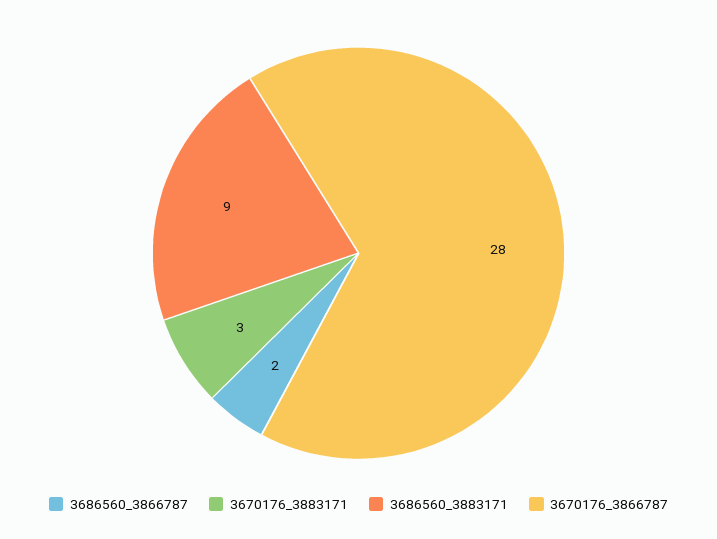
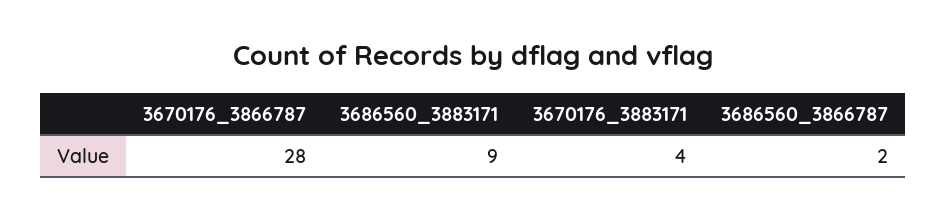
  {
    "3686560_3866787": 2,
-   "3670176_3883171": 3,
+   "3670176_3883171": 4,
    "3686560_3883171": 9,
    "3670176_3866787": 28
  }

